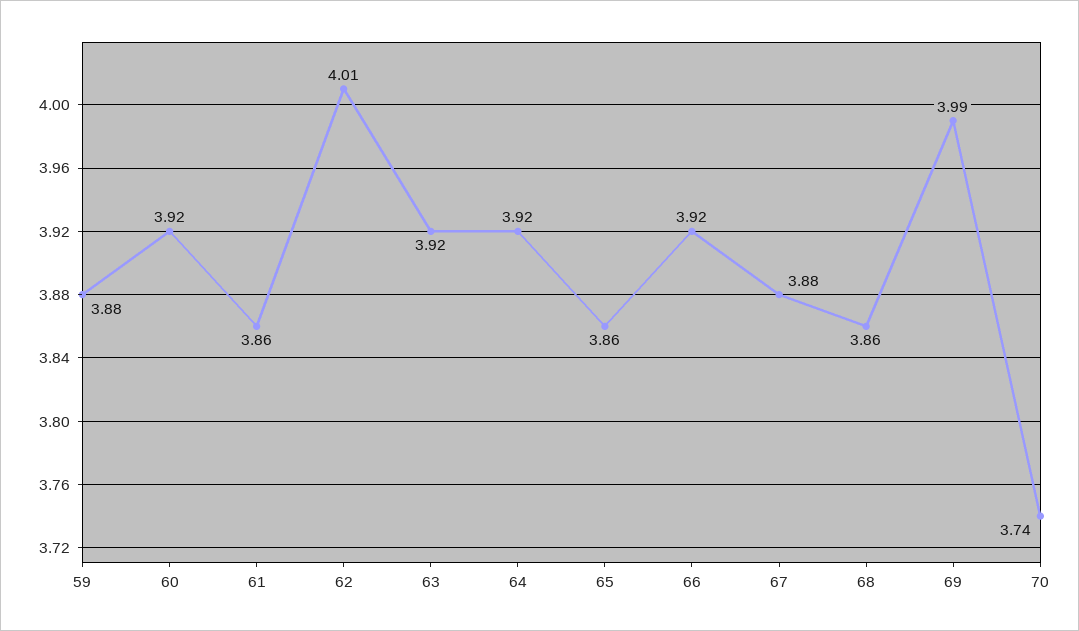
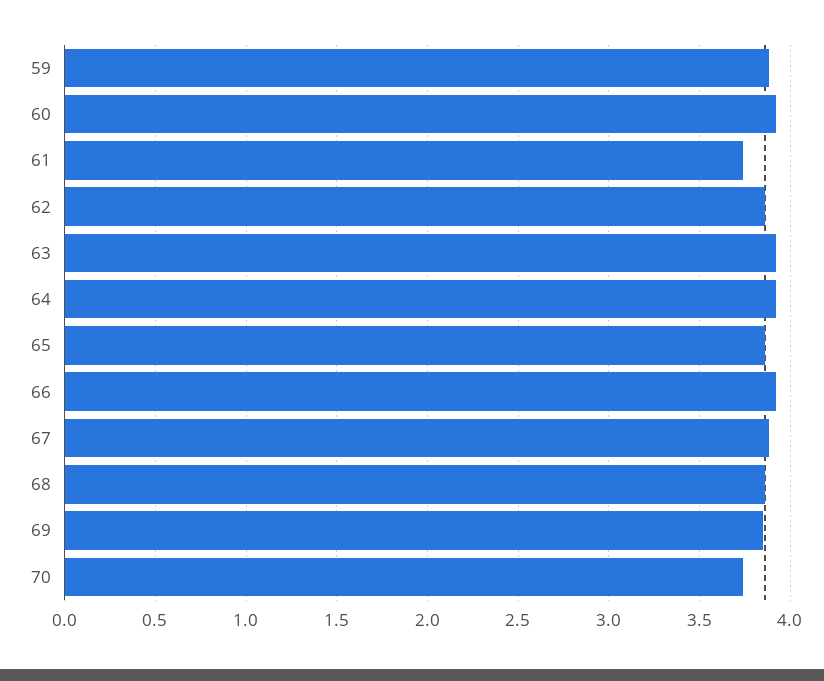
  {
    "59": 3.88,
    "60": 3.92,
-   "61": 3.86,
+   "61": 3.75,
-   "62": 4.01,
+   "62": 3.85,
    "63": 3.92,
    "64": 3.92,
    "65": 3.86,
    "66": 3.92,
    "67": 3.88,
    "68": 3.86,
-   "69": 3.99,
+   "69": 3.85,
    "70": 3.74
  }

